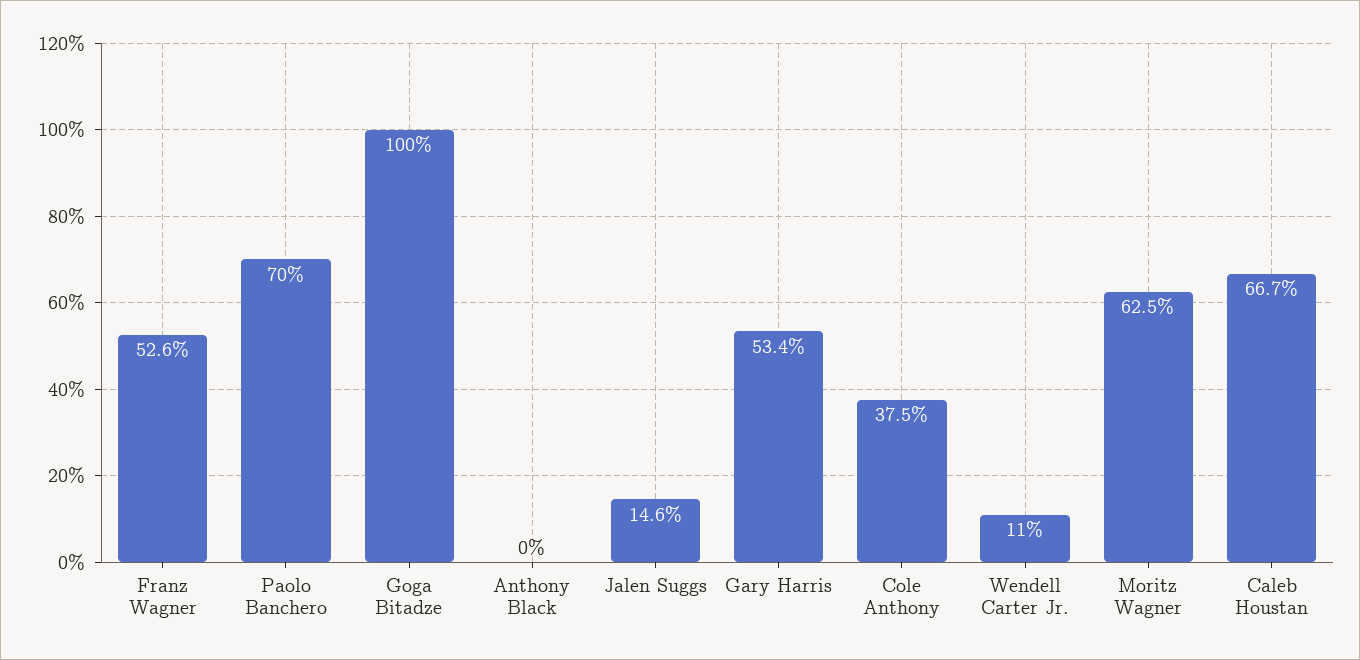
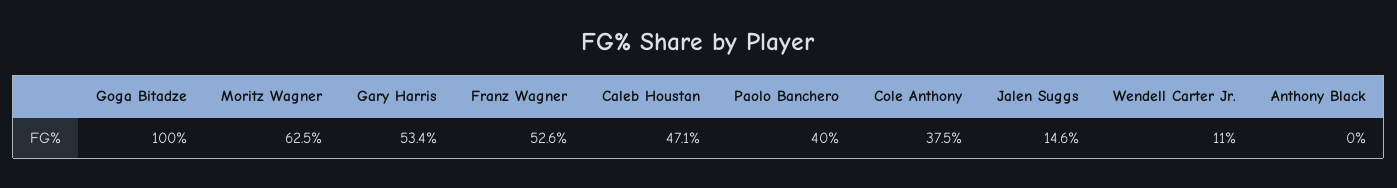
  {
    "Franz Wagner": 52.6,
-   "Paolo Banchero": 70,
+   "Paolo Banchero": 40,
    "Goga Bitadze": 100,
    "Anthony Black": 0,
    "Jalen Suggs": 14.6,
    "Gary Harris": 53.4,
    "Cole Anthony": 37.5,
    "Wendell Carter Jr.": 11,
    "Moritz Wagner": 62.5,
-   "Caleb Houstan": 66.7
+   "Caleb Houstan": 47.1
  }

